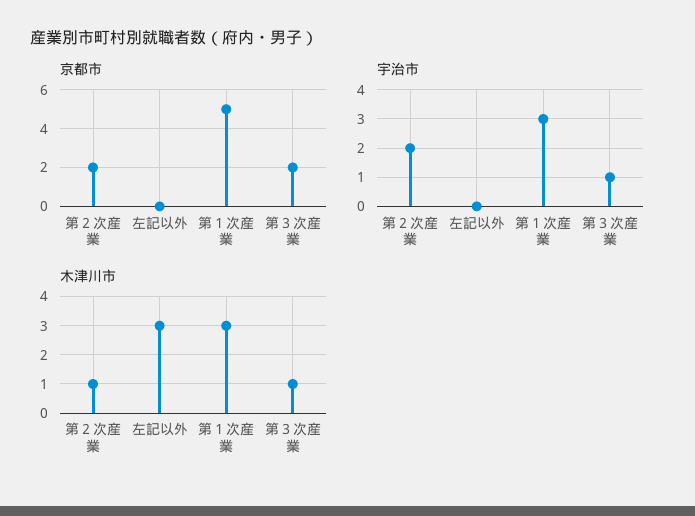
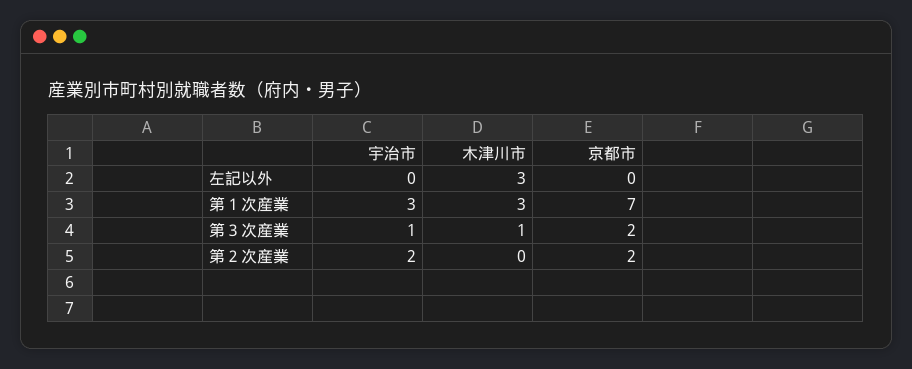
  {
    "京都市": {
      "第２次産業": 2,
      "左記以外": 0,
-     "第１次産業": 5,
+     "第１次産業": 7,
      "第３次産業": 2
    },
    "宇治市": {
      "第２次産業": 2,
      "左記以外": 0,
      "第１次産業": 3,
      "第３次産業": 1
    },
    "木津川市": {
-     "第２次産業": 1,
+     "第２次産業": 0,
      "左記以外": 3,
      "第１次産業": 3,
      "第３次産業": 1
    }
  }

